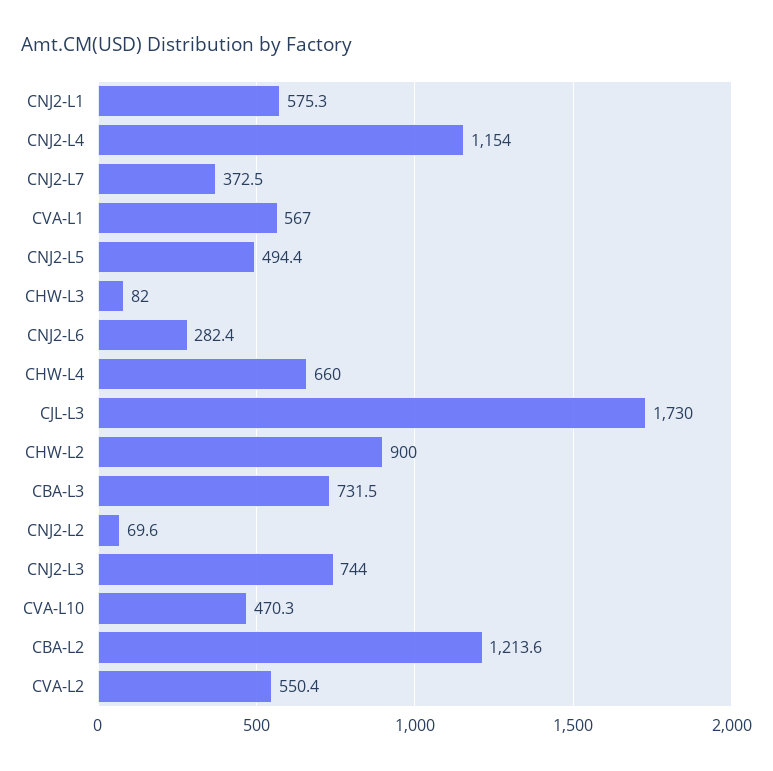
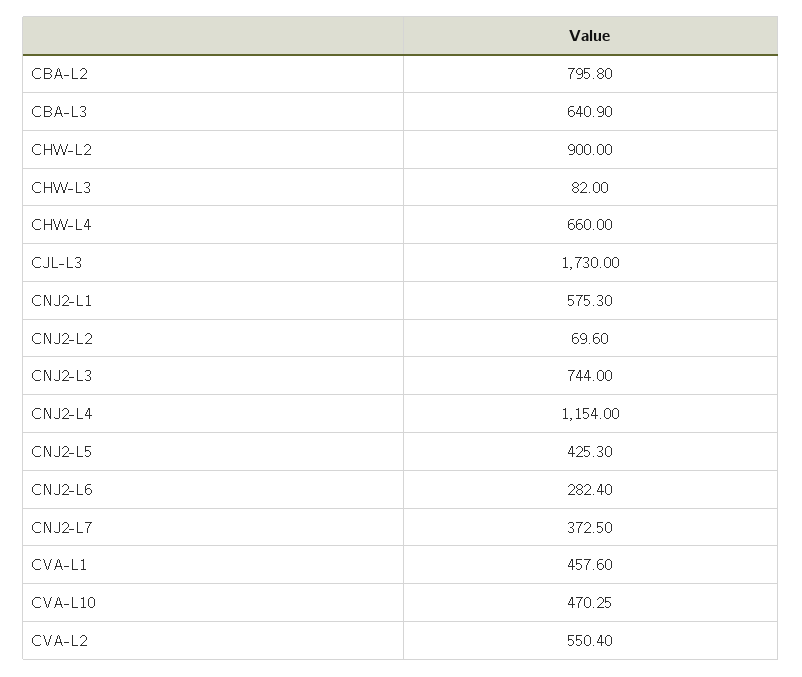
  {
    "CNJ2-L1": 575.3,
    "CNJ2-L4": 1154,
    "CNJ2-L7": 372.5,
-   "CVA-L1": 567,
+   "CVA-L1": 457.6,
-   "CNJ2-L5": 494.4,
+   "CNJ2-L5": 425.3,
    "CHW-L3": 82,
    "CNJ2-L6": 282.4,
    "CHW-L4": 660,
    "CJL-L3": 1730,
    "CHW-L2": 900,
-   "CBA-L3": 731.5,
+   "CBA-L3": 640.9,
    "CNJ2-L2": 69.6,
    "CNJ2-L3": 744,
    "CVA-L10": 470.25,
-   "CBA-L2": 1213.6,
+   "CBA-L2": 795.8,
    "CVA-L2": 550.4
  }

